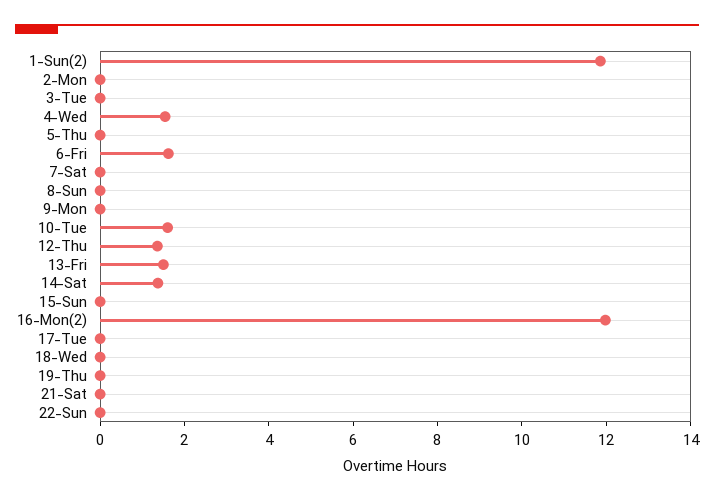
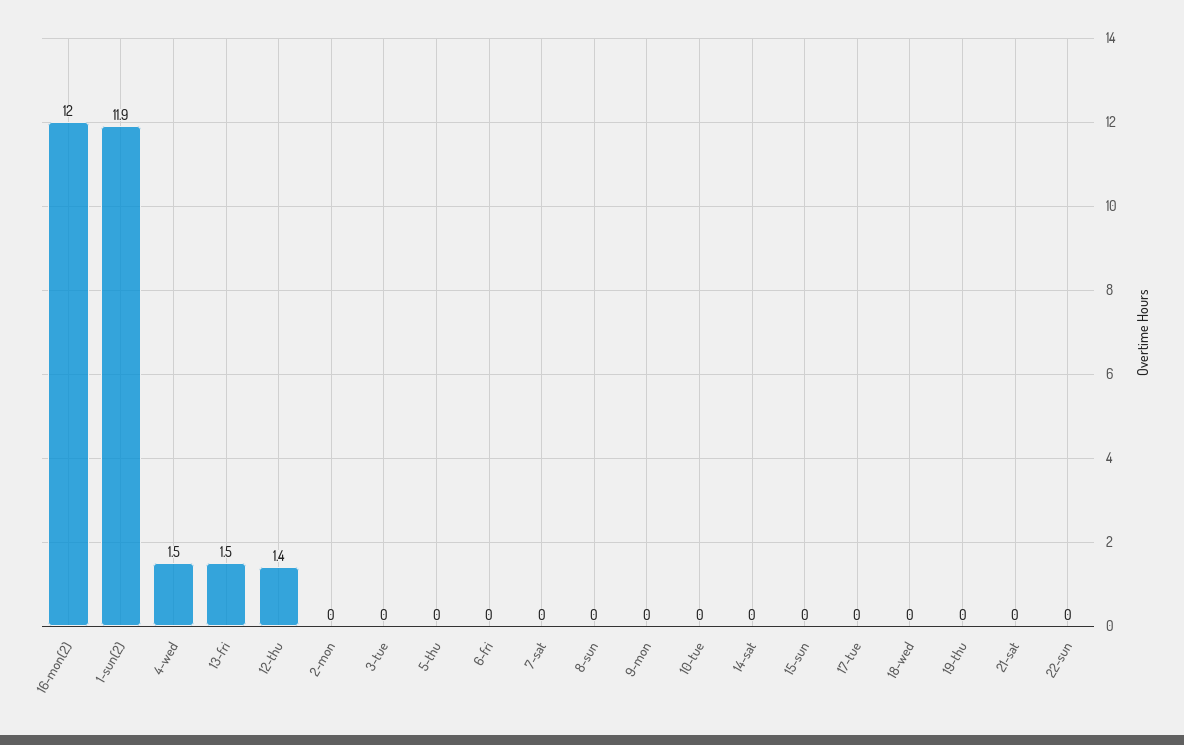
  {
    "1-Sun(2)": 11.9,
    "2-Mon": 0,
    "3-Tue": 0,
    "4-Wed": 1.5,
    "5-Thu": 0,
-   "6-Fri": 1.5,
+   "6-Fri": 0,
    "7-Sat": 0,
    "8-Sun": 0,
    "9-Mon": 0,
-   "10-Tue": 1.5,
+   "10-Tue": 0,
    "12-Thu": 1.4,
    "13-Fri": 1.5,
-   "14-Sat": 1.5,
+   "14-Sat": 0,
    "15-Sun": 0,
    "16-Mon(2)": 12,
    "17-Tue": 0,
    "18-Wed": 0,
    "19-Thu": 0,
    "21-Sat": 0,
    "22-Sun": 0
  }

